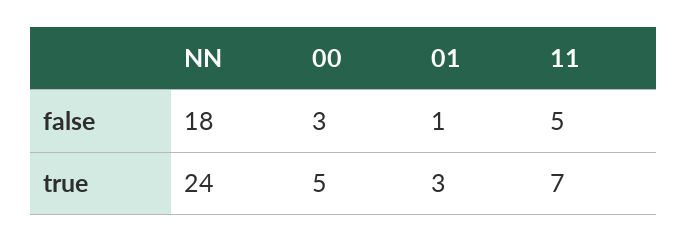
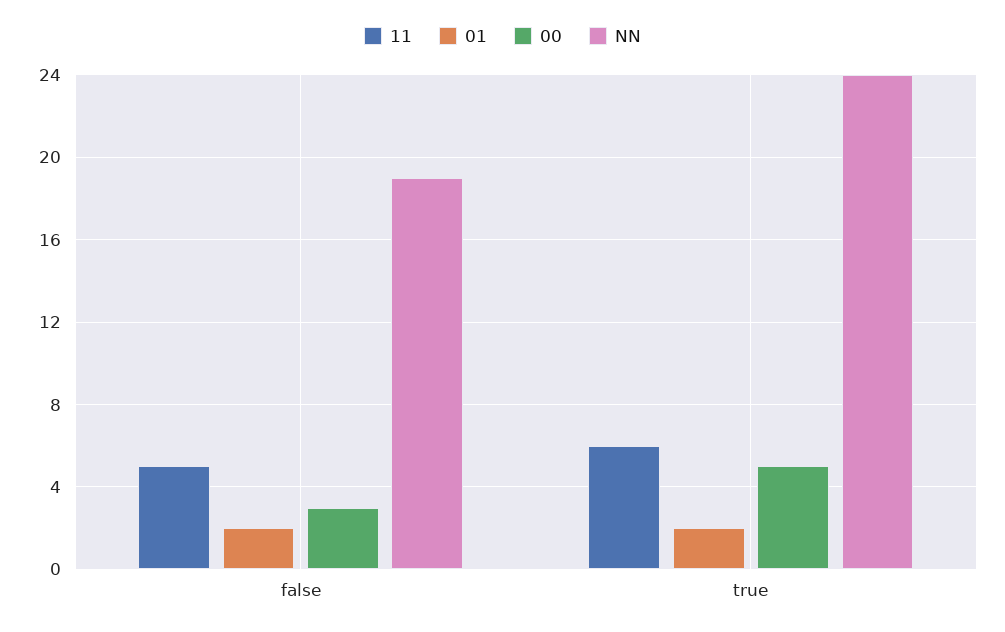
  {
    "NN": {
-     "false": 18,
+     "false": 19,
      "true": 24
    },
    "00": {
      "false": 3,
      "true": 5
    },
    "01": {
-     "false": 1,
+     "false": 2,
-     "true": 3
+     "true": 2
    },
    "11": {
      "false": 5,
-     "true": 7
+     "true": 6
    }
  }

